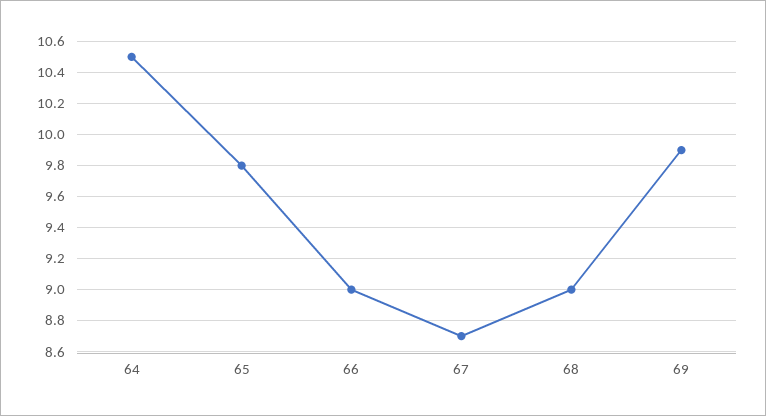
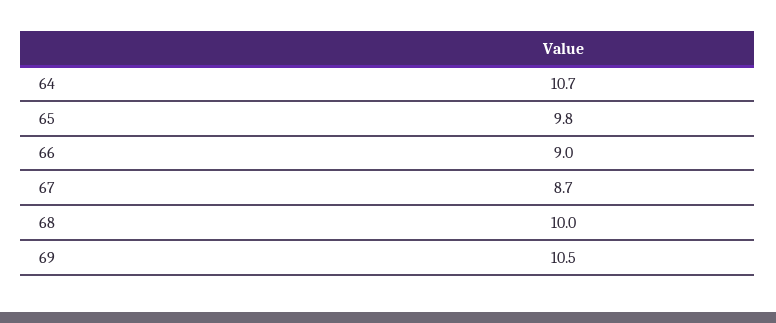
  {
-   "64": 10.5,
+   "64": 10.7,
    "65": 9.8,
    "66": 9,
    "67": 8.7,
-   "68": 9,
+   "68": 10,
-   "69": 9.9
+   "69": 10.5
  }

